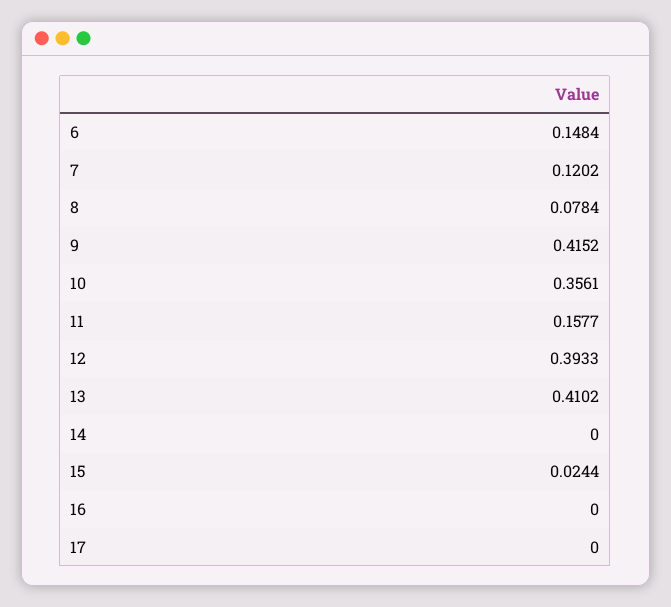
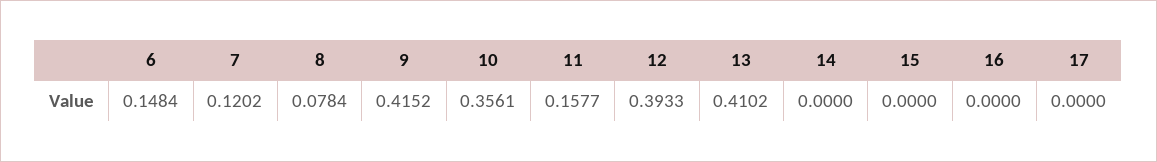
  {
    "6": 0.1484,
    "7": 0.1202,
    "8": 0.0784,
    "9": 0.4152,
    "10": 0.3561,
    "11": 0.1577,
    "12": 0.3933,
    "13": 0.4102,
    "14": 0,
-   "15": 0.0244,
+   "15": 0,
    "16": 0,
    "17": 0
  }

